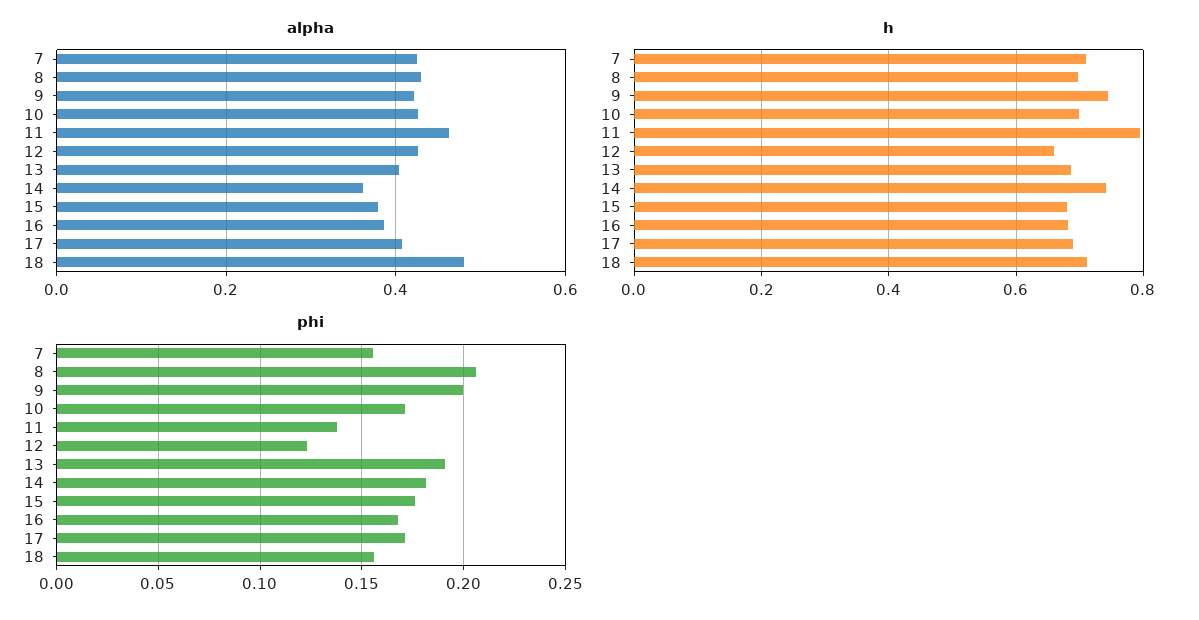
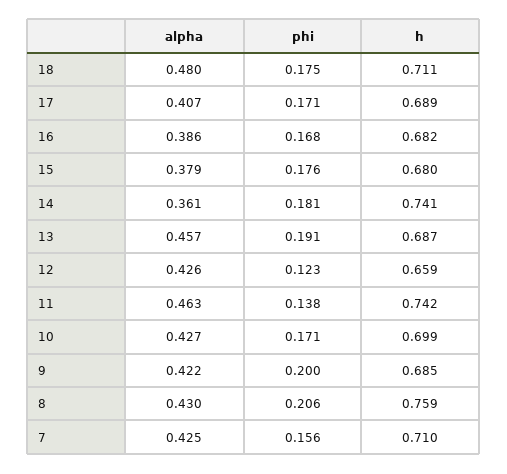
  {
    "alpha": {
      "7": 0.425,
      "8": 0.43,
      "9": 0.422,
      "10": 0.427,
      "11": 0.463,
      "12": 0.426,
-     "13": 0.4,
+     "13": 0.457,
      "14": 0.361,
      "15": 0.379,
      "16": 0.386,
      "17": 0.407,
      "18": 0.48
    },
    "h": {
      "7": 0.71,
-     "8": 0.7,
+     "8": 0.759,
-     "9": 0.74,
+     "9": 0.685,
      "10": 0.699,
-     "11": 0.8,
+     "11": 0.742,
      "12": 0.659,
      "13": 0.687,
      "14": 0.741,
      "15": 0.68,
      "16": 0.682,
      "17": 0.689,
      "18": 0.711
    },
    "phi": {
      "7": 0.156,
      "8": 0.206,
      "9": 0.2,
      "10": 0.171,
      "11": 0.138,
      "12": 0.123,
      "13": 0.191,
      "14": 0.181,
      "15": 0.176,
      "16": 0.168,
      "17": 0.171,
-     "18": 0.155
+     "18": 0.175
    }
  }

